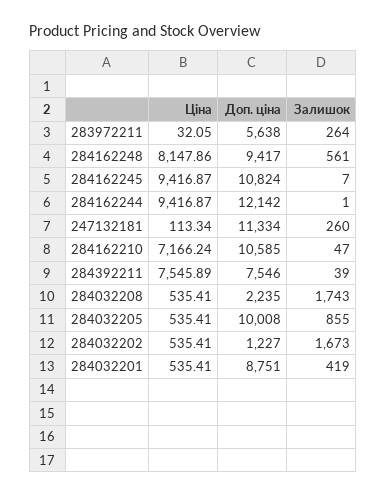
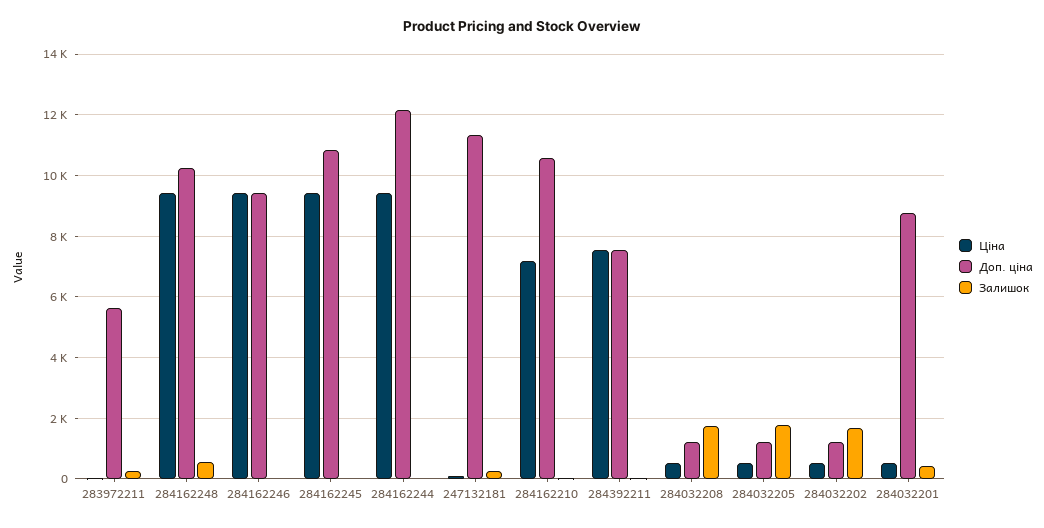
  {
    "Ціна": {
      "283972211": 32.05,
-     "284162248": 8147.86,
+     "284162248": 9400,
      "284162245": 9416.87,
      "284162244": 9416.87,
      "247132181": 113.34,
      "284162210": 7166.24,
      "284392211": 7545.89,
      "284032208": 535.41,
      "284032205": 535.41,
      "284032202": 535.41,
-     "284032201": 535.41
+     "284032201": 535.41,
+     "284162246": 9400
    },
    "Доп. ціна": {
      "283972211": 5638,
-     "284162248": 9417,
+     "284162248": 10200,
      "284162245": 10824,
      "284162244": 12142,
      "247132181": 11334,
      "284162210": 10585,
      "284392211": 7546,
-     "284032208": 2235,
+     "284032208": 1200,
-     "284032205": 10008,
+     "284032205": 1200,
      "284032202": 1227,
-     "284032201": 8751
+     "284032201": 8751,
+     "284162246": 9400
    },
    "Залишок": {
      "283972211": 264,
      "284162248": 561,
      "284162245": 7,
      "284162244": 1,
      "247132181": 260,
      "284162210": 47,
      "284392211": 39,
      "284032208": 1743,
-     "284032205": 855,
+     "284032205": 1800,
      "284032202": 1673,
-     "284032201": 419
+     "284032201": 419,
+     "284162246": 0
    }
  }

